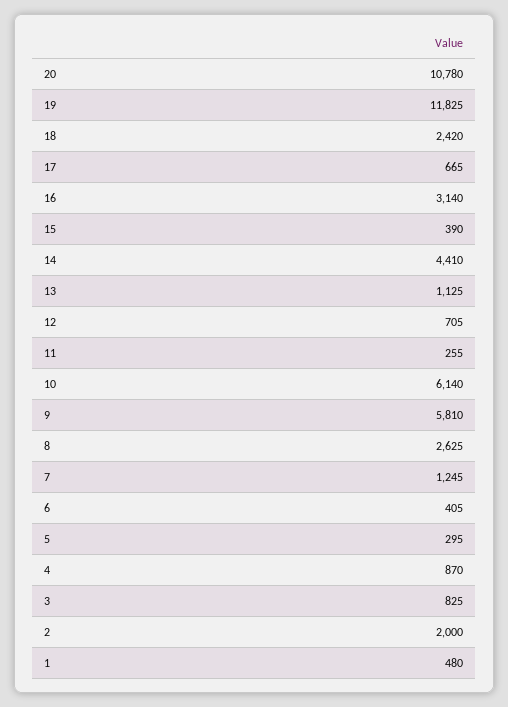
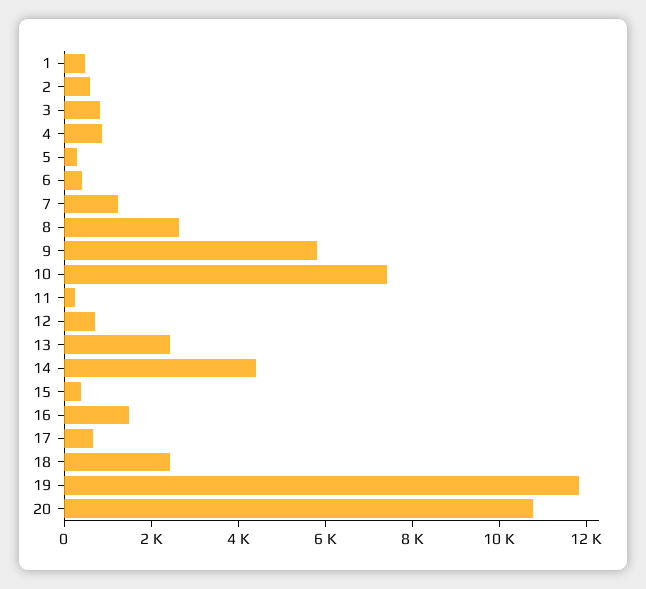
  {
    "20": 10780,
    "19": 11825,
    "18": 2420,
    "17": 665,
-   "16": 3140,
+   "16": 1500,
    "15": 390,
    "14": 4410,
-   "13": 1125,
+   "13": 2500,
    "12": 705,
    "11": 255,
-   "10": 6140,
+   "10": 7500,
    "9": 5810,
    "8": 2625,
    "7": 1245,
    "6": 405,
    "5": 295,
    "4": 870,
    "3": 825,
-   "2": 2000,
+   "2": 500,
    "1": 480
  }

